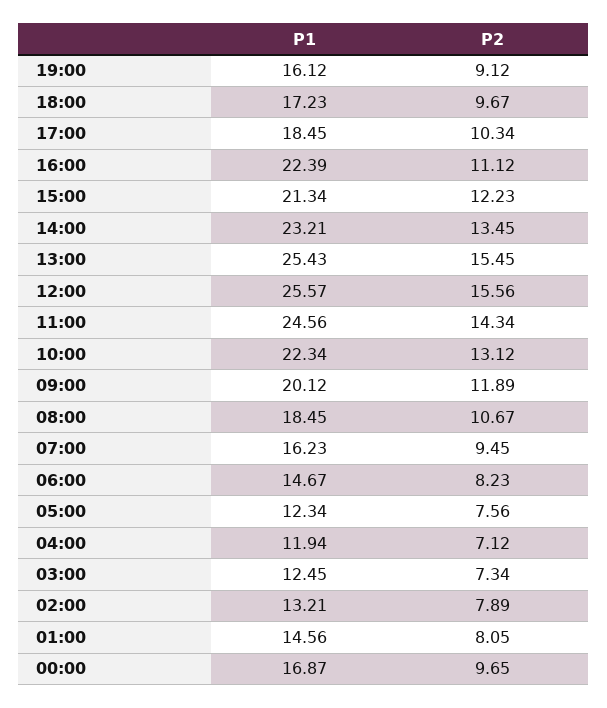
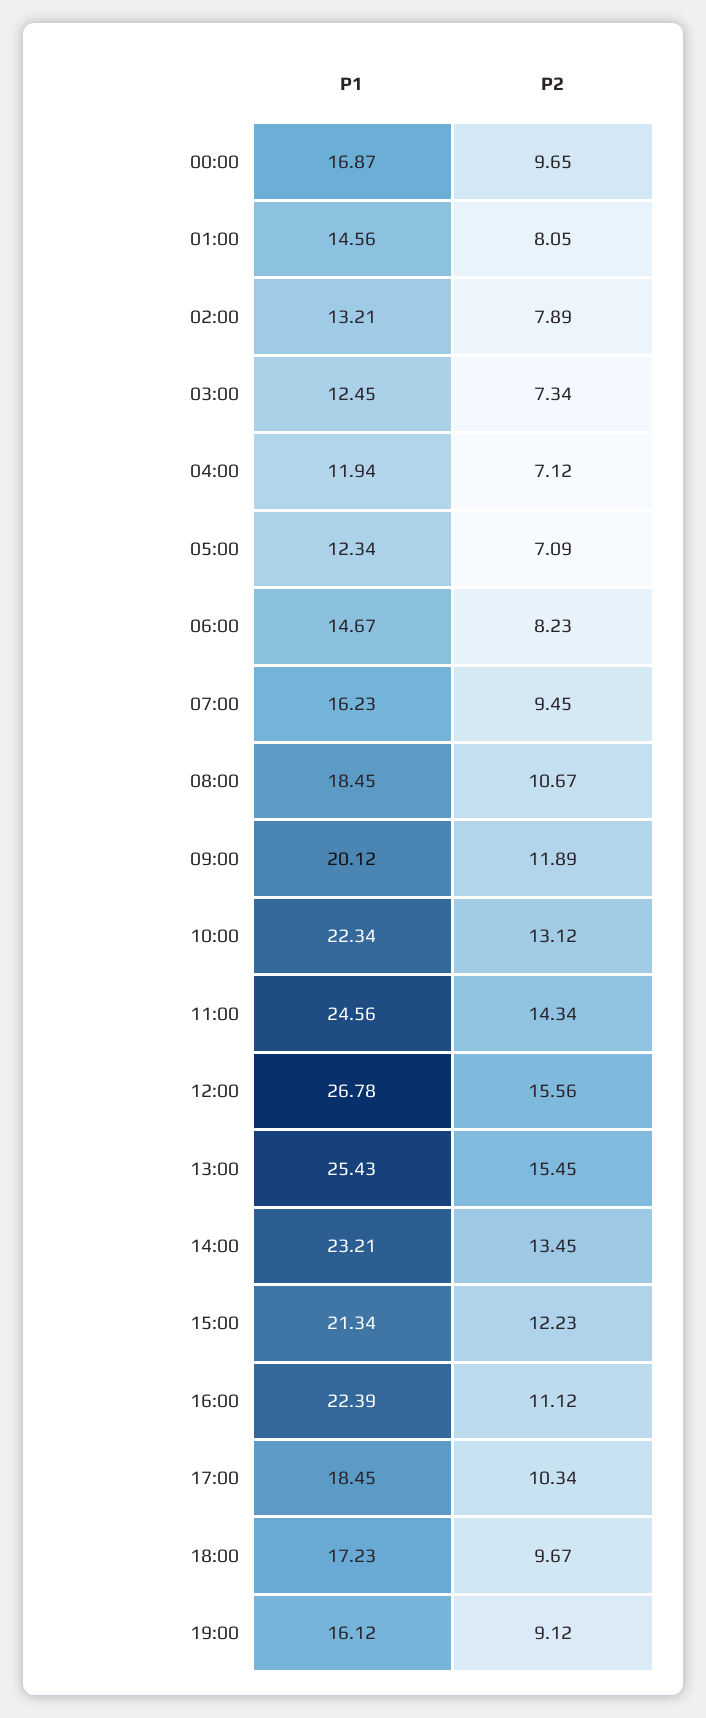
  {
    "P1": {
      "19:00": 16.12,
      "18:00": 17.23,
      "17:00": 18.45,
      "16:00": 22.39,
      "15:00": 21.34,
      "14:00": 23.21,
      "13:00": 25.43,
-     "12:00": 25.57,
+     "12:00": 26.78,
      "11:00": 24.56,
      "10:00": 22.34,
      "09:00": 20.12,
      "08:00": 18.45,
      "07:00": 16.23,
      "06:00": 14.67,
      "05:00": 12.34,
      "04:00": 11.94,
      "03:00": 12.45,
      "02:00": 13.21,
      "01:00": 14.56,
      "00:00": 16.87
    },
    "P2": {
      "19:00": 9.12,
      "18:00": 9.67,
      "17:00": 10.34,
      "16:00": 11.12,
      "15:00": 12.23,
      "14:00": 13.45,
      "13:00": 15.45,
      "12:00": 15.56,
      "11:00": 14.34,
      "10:00": 13.12,
      "09:00": 11.89,
      "08:00": 10.67,
      "07:00": 9.45,
      "06:00": 8.23,
-     "05:00": 7.56,
+     "05:00": 7.09,
      "04:00": 7.12,
      "03:00": 7.34,
      "02:00": 7.89,
      "01:00": 8.05,
      "00:00": 9.65
    }
  }

